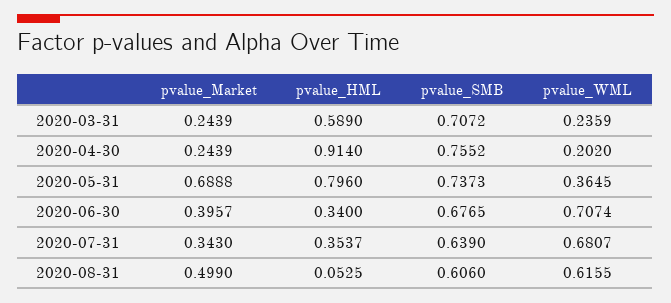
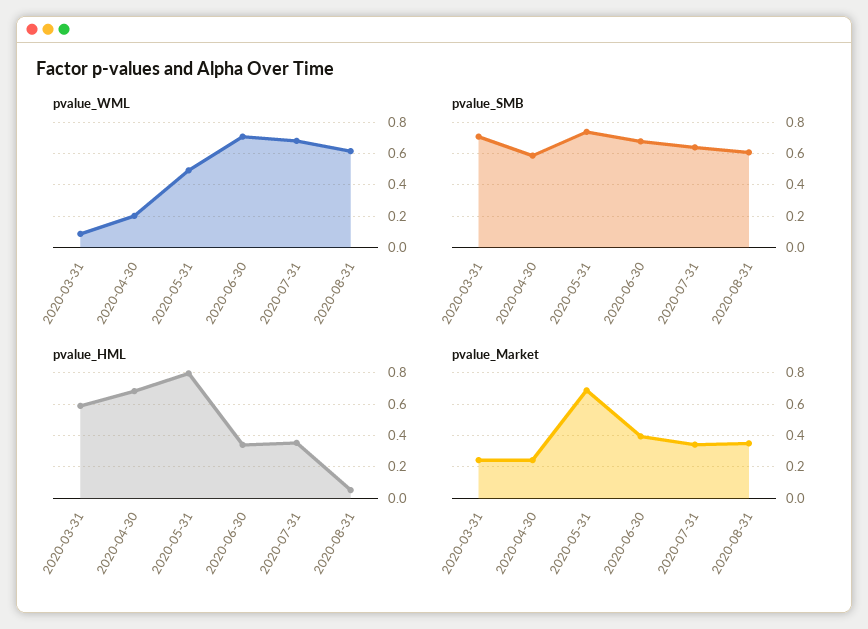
  {
    "pvalue_Market": {
      "2020-03-31": 0.2439,
      "2020-04-30": 0.2439,
      "2020-05-31": 0.6888,
      "2020-06-30": 0.3957,
      "2020-07-31": 0.343,
-     "2020-08-31": 0.499
+     "2020-08-31": 0.35
    },
    "pvalue_HML": {
      "2020-03-31": 0.589,
-     "2020-04-30": 0.914,
+     "2020-04-30": 0.7,
      "2020-05-31": 0.796,
      "2020-06-30": 0.34,
      "2020-07-31": 0.3537,
      "2020-08-31": 0.0525
    },
    "pvalue_SMB": {
      "2020-03-31": 0.7072,
-     "2020-04-30": 0.7552,
+     "2020-04-30": 0.6,
      "2020-05-31": 0.7373,
      "2020-06-30": 0.6765,
      "2020-07-31": 0.639,
      "2020-08-31": 0.606
    },
    "pvalue_WML": {
-     "2020-03-31": 0.2359,
+     "2020-03-31": 0.1,
      "2020-04-30": 0.202,
-     "2020-05-31": 0.3645,
+     "2020-05-31": 0.5,
      "2020-06-30": 0.7074,
      "2020-07-31": 0.6807,
      "2020-08-31": 0.6155
    }
  }

